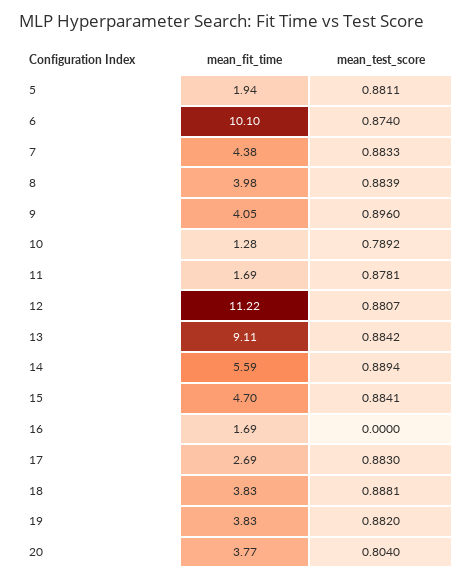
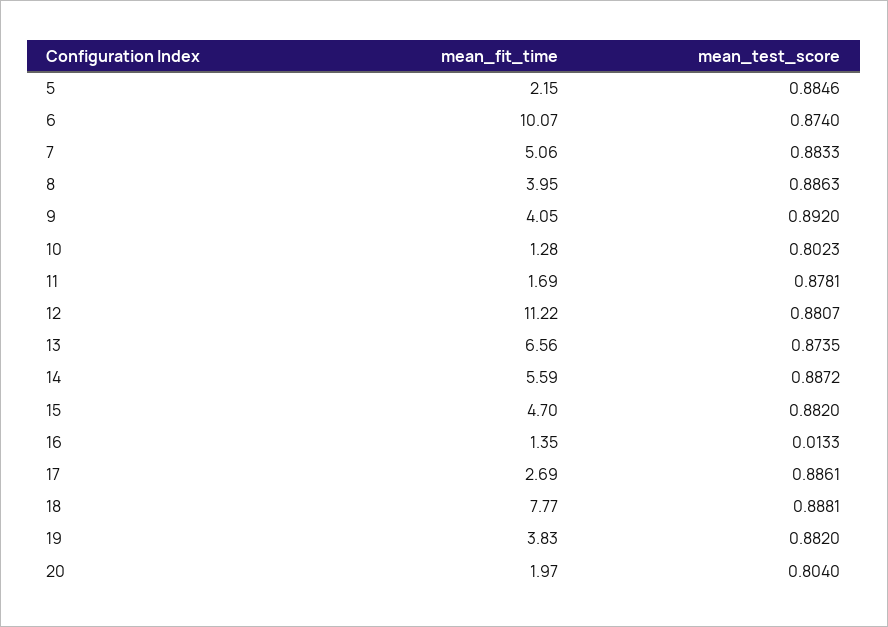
  {
    "mean_fit_time": {
-     "5": 1.94,
+     "5": 2.15,
-     "6": 10.1,
+     "6": 10.07,
-     "7": 4.38,
+     "7": 5.06,
-     "8": 3.98,
+     "8": 3.95,
      "9": 4.05,
      "10": 1.28,
      "11": 1.69,
      "12": 11.22,
-     "13": 9.11,
+     "13": 6.56,
      "14": 5.59,
      "15": 4.7,
-     "16": 1.69,
+     "16": 1.35,
      "17": 2.69,
-     "18": 3.83,
+     "18": 7.77,
      "19": 3.83,
-     "20": 3.77
+     "20": 1.97
    },
    "mean_test_score": {
-     "5": 0.8811,
+     "5": 0.8846,
      "6": 0.874,
      "7": 0.8833,
-     "8": 0.8839,
+     "8": 0.8863,
-     "9": 0.896,
+     "9": 0.892,
-     "10": 0.7892,
+     "10": 0.8023,
      "11": 0.8781,
      "12": 0.8807,
-     "13": 0.8842,
+     "13": 0.8735,
-     "14": 0.8894,
+     "14": 0.8872,
-     "15": 0.8841,
+     "15": 0.882,
-     "16": 0,
+     "16": 0.0133,
-     "17": 0.883,
+     "17": 0.8861,
      "18": 0.8881,
      "19": 0.882,
      "20": 0.804
    }
  }

